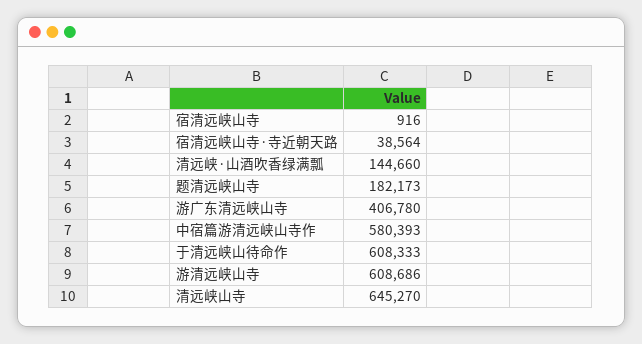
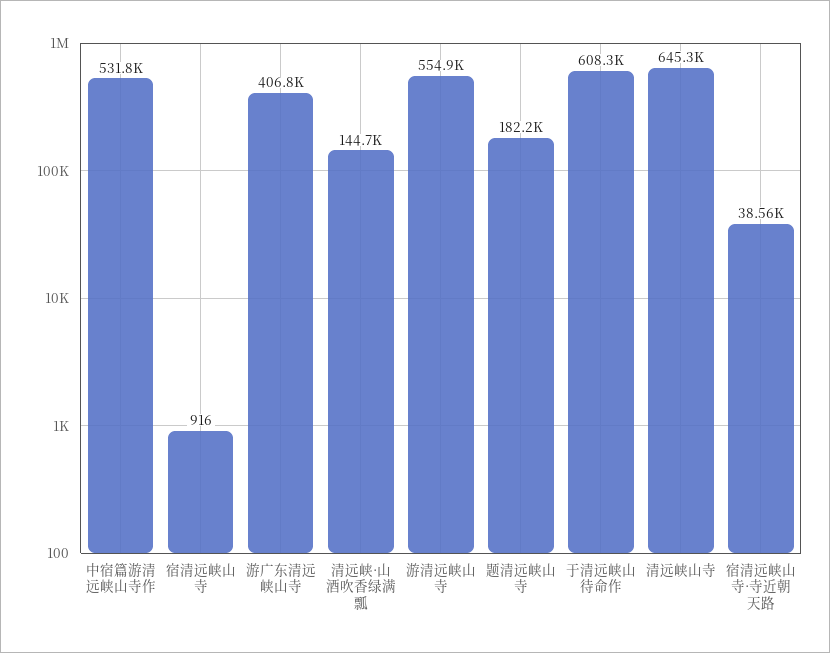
  {
    "宿清远峡山寺": 916,
    "宿清远峡山寺·寺近朝天路": 38564,
    "清远峡·山酒吹香绿满瓢": 144660,
    "题清远峡山寺": 182173,
    "游广东清远峡山寺": 406780,
-   "中宿篇游清远峡山寺作": 580393,
+   "中宿篇游清远峡山寺作": 531800,
    "于清远峡山待命作": 608333,
-   "游清远峡山寺": 608686,
+   "游清远峡山寺": 554900,
    "清远峡山寺": 645270
  }

